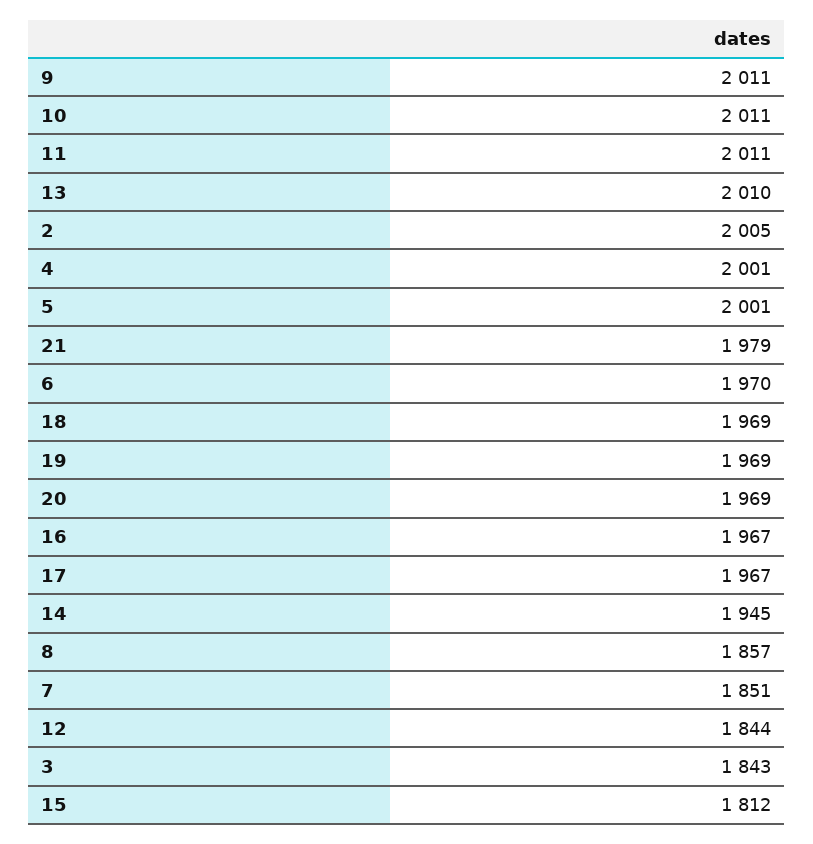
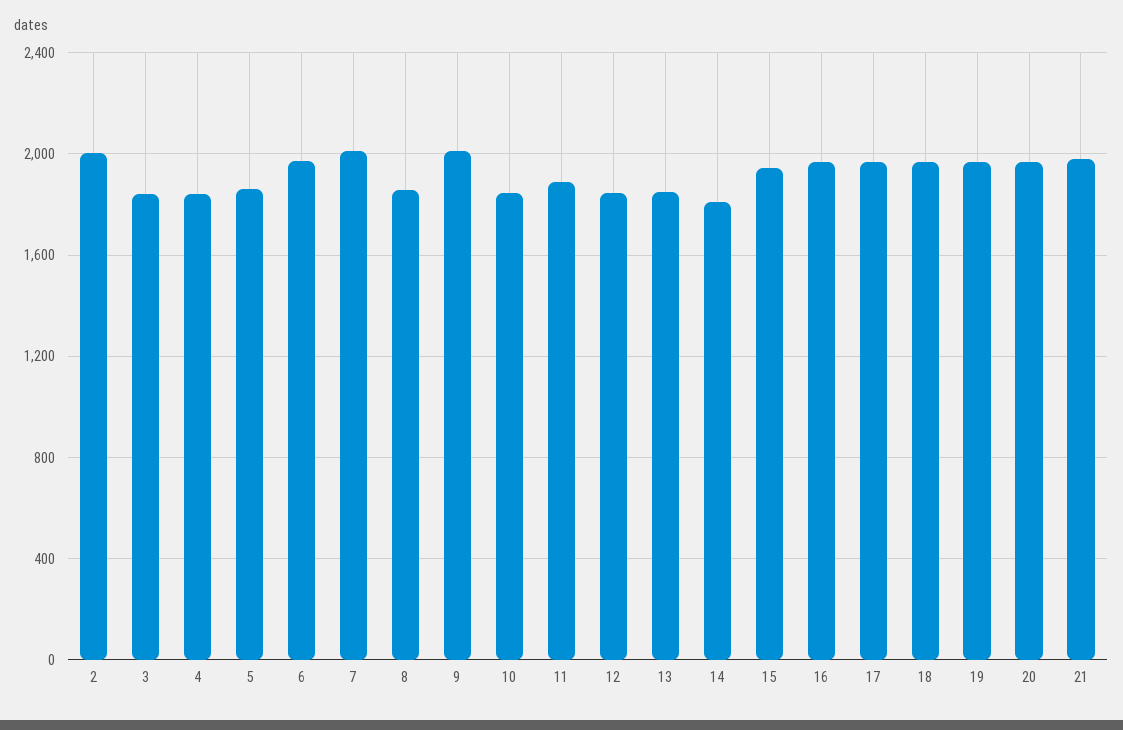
  {
    "9": 2011,
-   "10": 2011,
+   "10": 1850,
-   "11": 2011,
+   "11": 1900,
-   "13": 2010,
+   "13": 1850,
    "2": 2005,
-   "4": 2001,
+   "4": 1850,
-   "5": 2001,
+   "5": 1850,
    "21": 1979,
    "6": 1970,
    "18": 1969,
    "19": 1969,
    "20": 1969,
    "16": 1967,
    "17": 1967,
-   "14": 1945,
+   "14": 1800,
    "8": 1857,
-   "7": 1851,
+   "7": 2000,
    "12": 1844,
    "3": 1843,
-   "15": 1812
+   "15": 1950
  }

